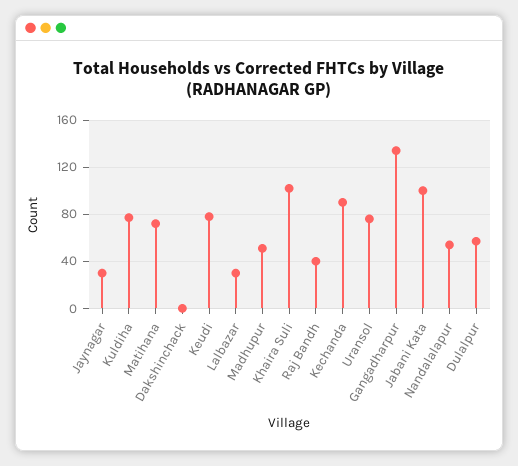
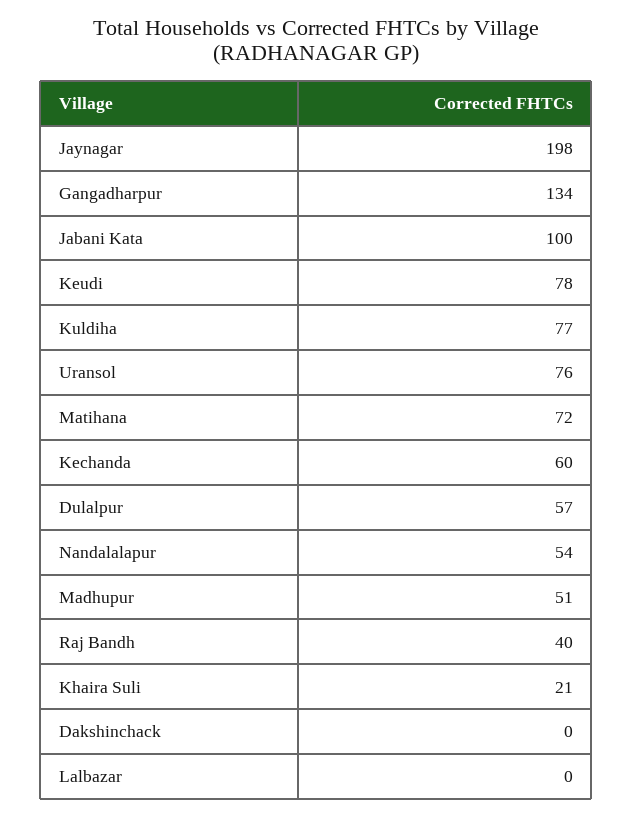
  {
-   "Jaynagar": 30,
+   "Jaynagar": 198,
    "Kuldiha": 77,
    "Matihana": 72,
    "Dakshinchack": 0,
    "Keudi": 78,
-   "Lalbazar": 30,
+   "Lalbazar": 0,
    "Madhupur": 51,
-   "Khaira Suli": 100,
+   "Khaira Suli": 21,
    "Raj Bandh": 40,
-   "Kechanda": 90,
+   "Kechanda": 60,
    "Uransol": 76,
    "Gangadharpur": 134,
    "Jabani Kata": 100,
    "Nandalalapur": 54,
    "Dulalpur": 57
  }

